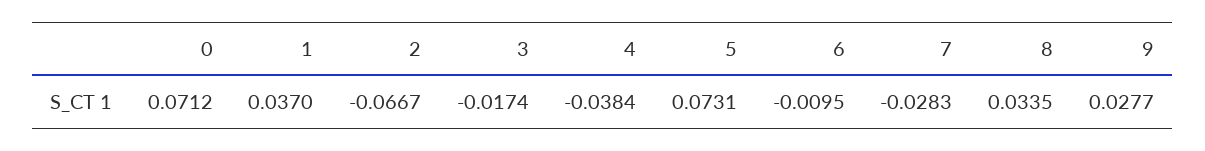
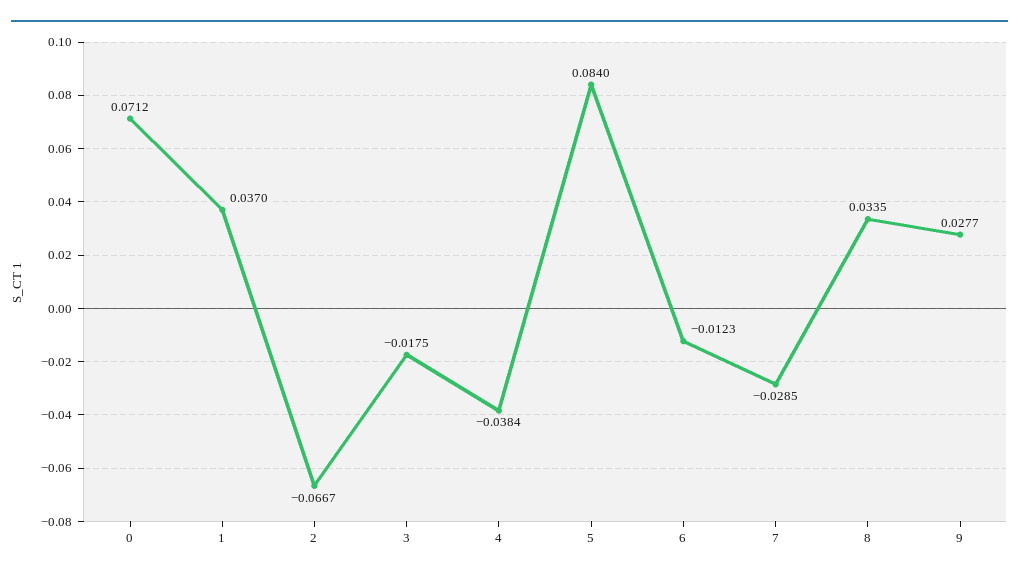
  {
    "0": 0.0712,
    "1": 0.037,
    "2": -0.0667,
-   "3": -0.0174,
+   "3": -0.0175,
    "4": -0.0384,
-   "5": 0.0731,
+   "5": 0.084,
-   "6": -0.0095,
+   "6": -0.0123,
-   "7": -0.0283,
+   "7": -0.0285,
    "8": 0.0335,
    "9": 0.0277
  }

